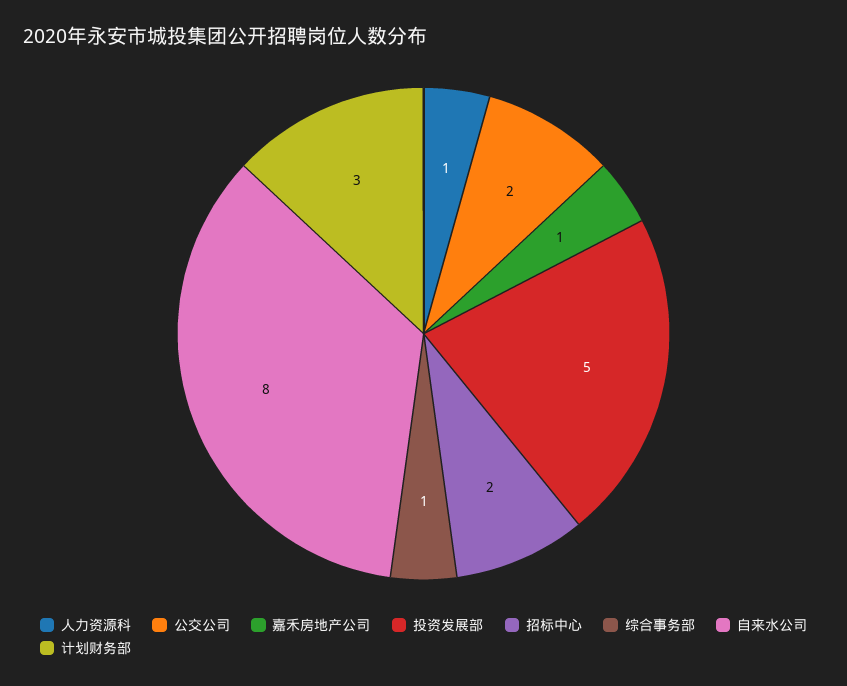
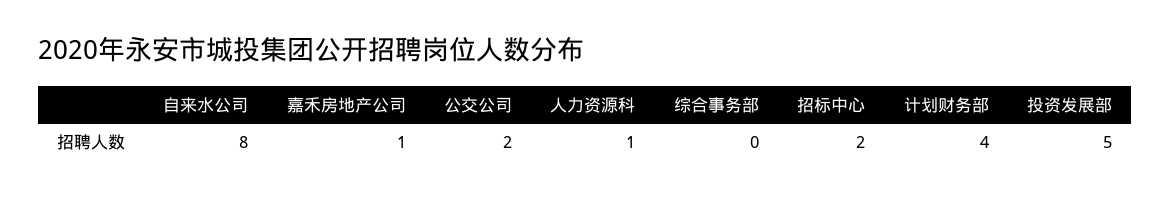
  {
    "人力资源科": 1,
    "公交公司": 2,
    "嘉禾房地产公司": 1,
    "投资发展部": 5,
    "招标中心": 2,
-   "综合事务部": 1,
+   "综合事务部": 0,
    "自来水公司": 8,
-   "计划财务部": 3
+   "计划财务部": 4
  }

